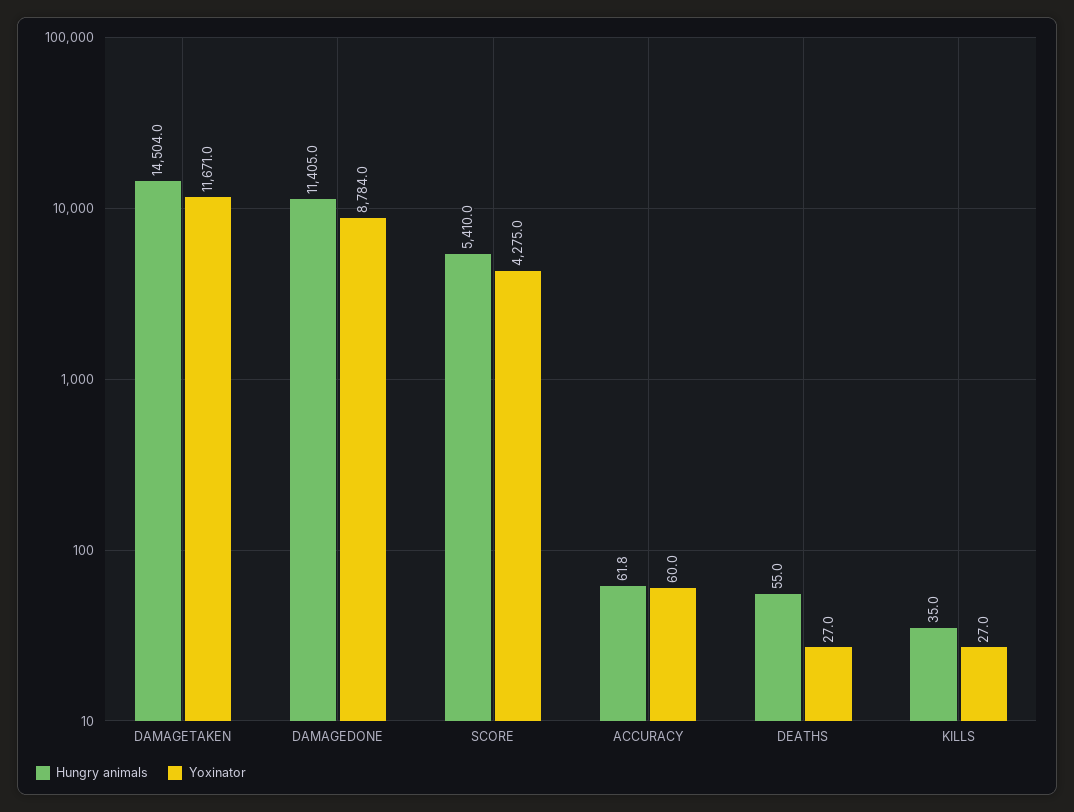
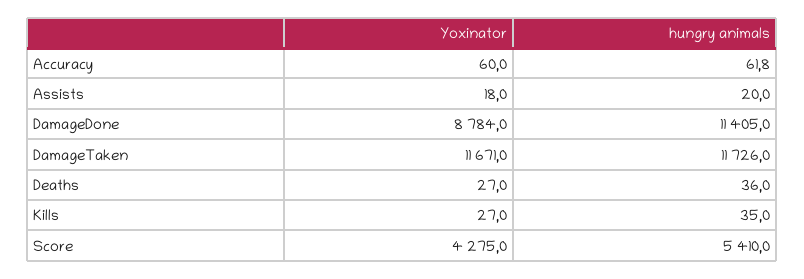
  {
    "Hungry animals": {
-     "DAMAGETAKEN": 14504,
+     "DAMAGETAKEN": 11726,
      "DAMAGEDONE": 11405,
      "SCORE": 5410,
      "ACCURACY": 61.8,
-     "DEATHS": 55,
+     "DEATHS": 36,
-     "KILLS": 35
+     "KILLS": 35,
+     "Assists": 20
    },
    "Yoxinator": {
      "DAMAGETAKEN": 11671,
      "DAMAGEDONE": 8784,
      "SCORE": 4275,
      "ACCURACY": 60,
      "DEATHS": 27,
-     "KILLS": 27
+     "KILLS": 27,
+     "Assists": 18
    }
  }

